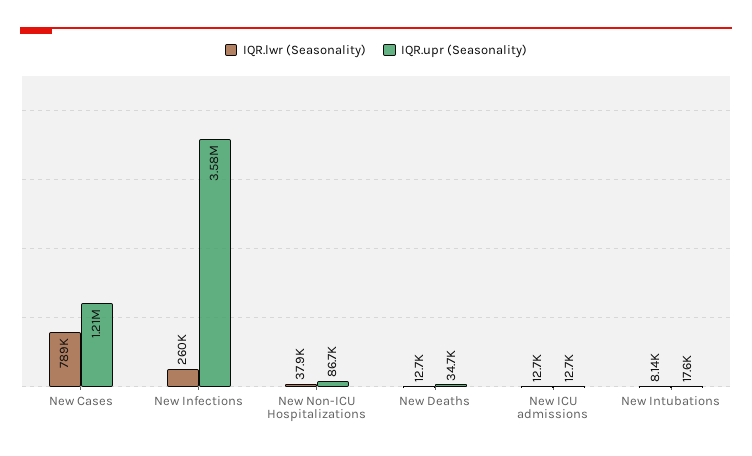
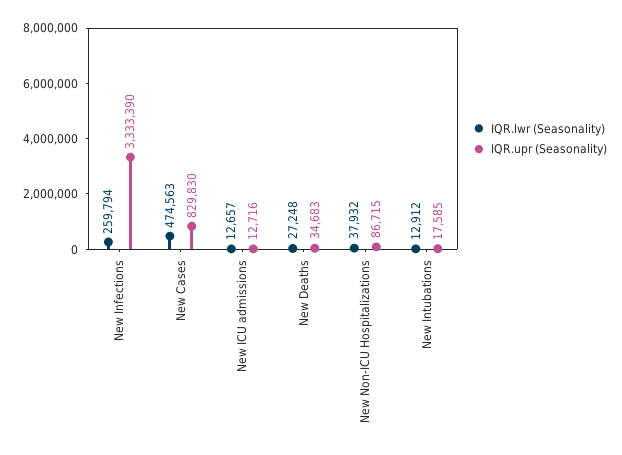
  {
    "IQR.lwr (Seasonality)": {
-     "New Cases": 789000,
+     "New Cases": 474563,
      "New Infections": 259794,
      "New Non-ICU Hospitalizations": 37932,
-     "New Deaths": 12700,
+     "New Deaths": 27248,
      "New ICU admissions": 12657,
-     "New Intubations": 8140
+     "New Intubations": 12912
    },
    "IQR.upr (Seasonality)": {
-     "New Cases": 1210000,
+     "New Cases": 829830,
-     "New Infections": 3580000,
+     "New Infections": 3333390,
      "New Non-ICU Hospitalizations": 86715,
      "New Deaths": 34683,
      "New ICU admissions": 12716,
      "New Intubations": 17585
    }
  }

